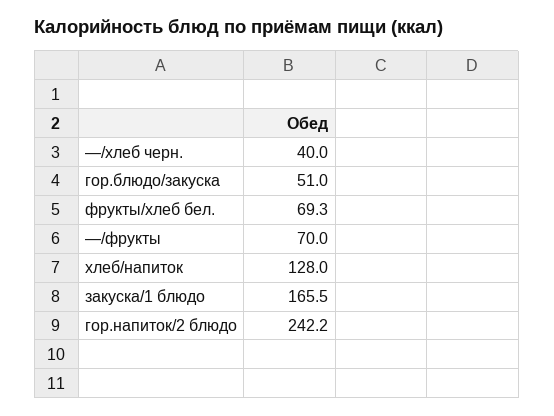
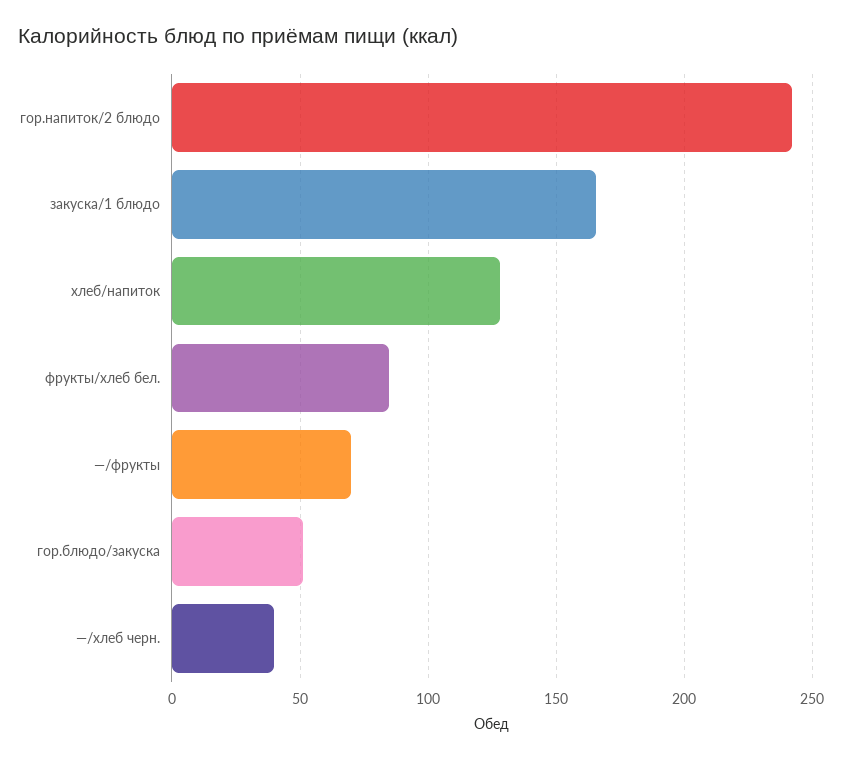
  {
    "—/хлеб черн.": 40,
    "гор.блюдо/закуска": 51,
-   "фрукты/хлеб бел.": 69.3,
+   "фрукты/хлеб бел.": 85,
    "—/фрукты": 70,
    "хлеб/напиток": 128,
    "закуска/1 блюдо": 165.5,
    "гор.напиток/2 блюдо": 242.2
  }

